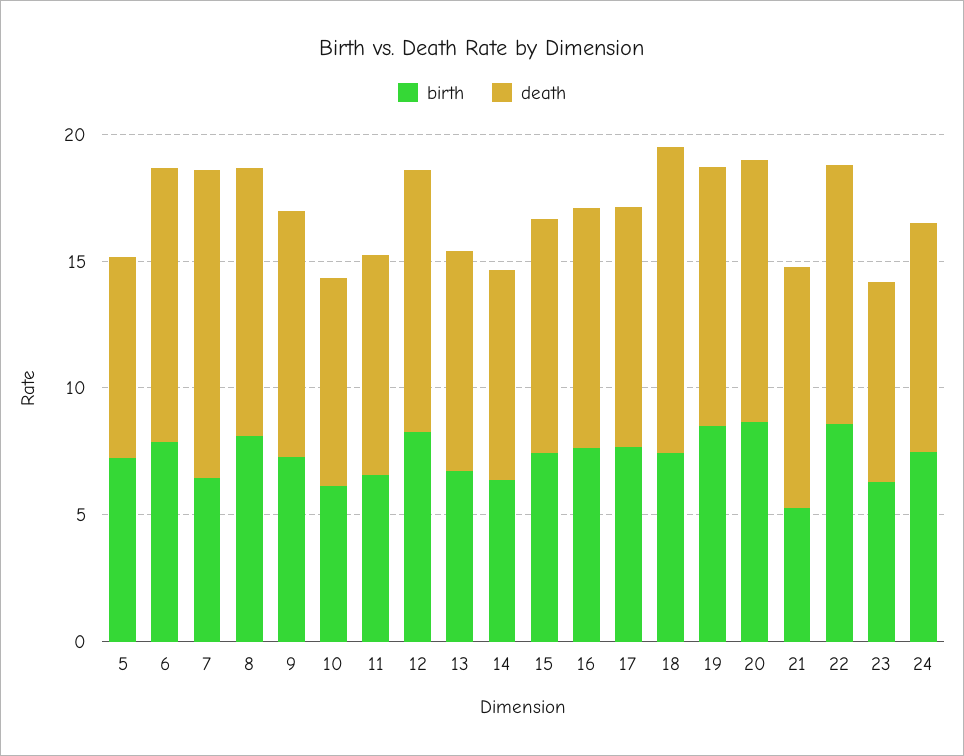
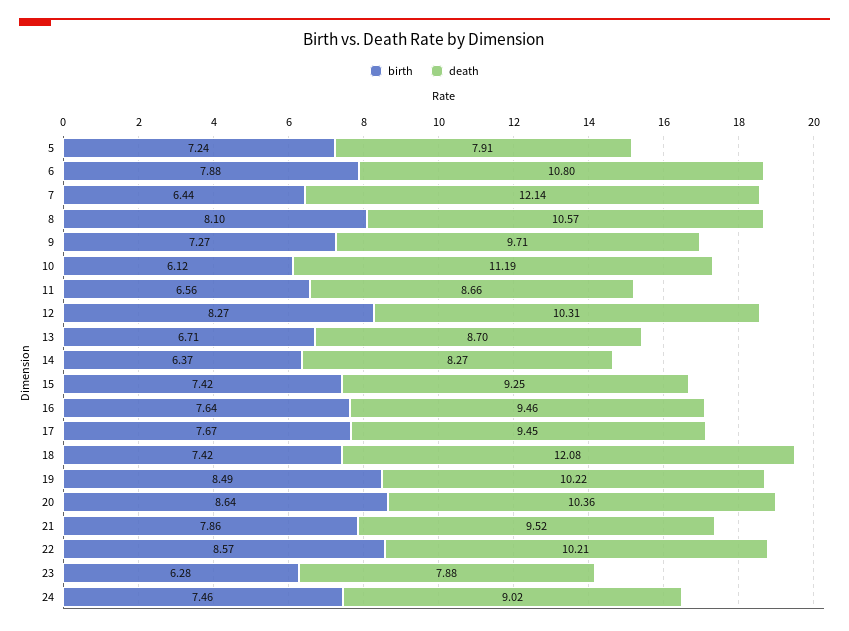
  {
    "birth": {
      "5": 7.24,
      "6": 7.88,
      "7": 6.44,
      "8": 8.1,
      "9": 7.27,
      "10": 6.12,
      "11": 6.56,
      "12": 8.27,
      "13": 6.71,
      "14": 6.37,
      "15": 7.42,
      "16": 7.64,
      "17": 7.67,
      "18": 7.42,
      "19": 8.49,
      "20": 8.64,
-     "21": 5,
+     "21": 7.86,
      "22": 8.57,
      "23": 6.28,
      "24": 7.46
    },
    "death": {
      "5": 7.91,
      "6": 10.8,
      "7": 12.14,
      "8": 10.57,
      "9": 9.71,
-     "10": 8,
+     "10": 11.19,
      "11": 8.66,
      "12": 10.31,
      "13": 8.7,
      "14": 8.27,
      "15": 9.25,
      "16": 9.46,
      "17": 9.45,
      "18": 12.08,
      "19": 10.22,
      "20": 10.36,
      "21": 9.52,
      "22": 10.21,
      "23": 7.88,
      "24": 9.02
    }
  }

